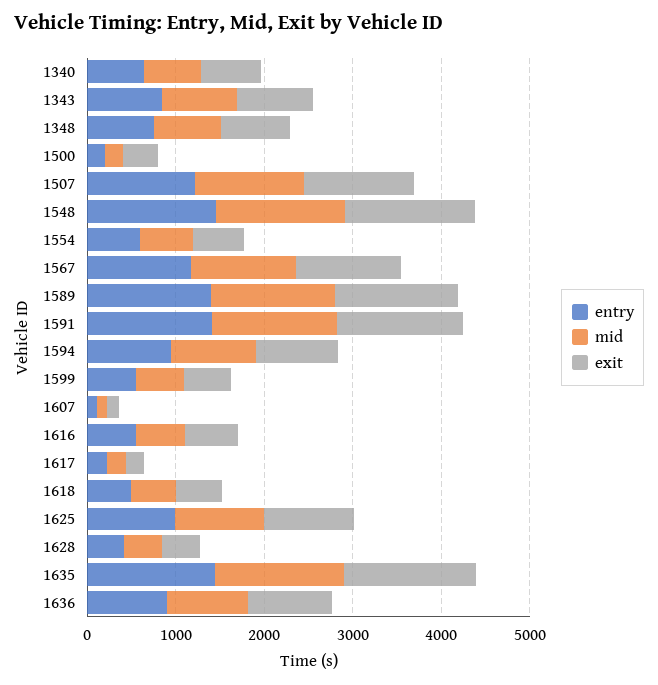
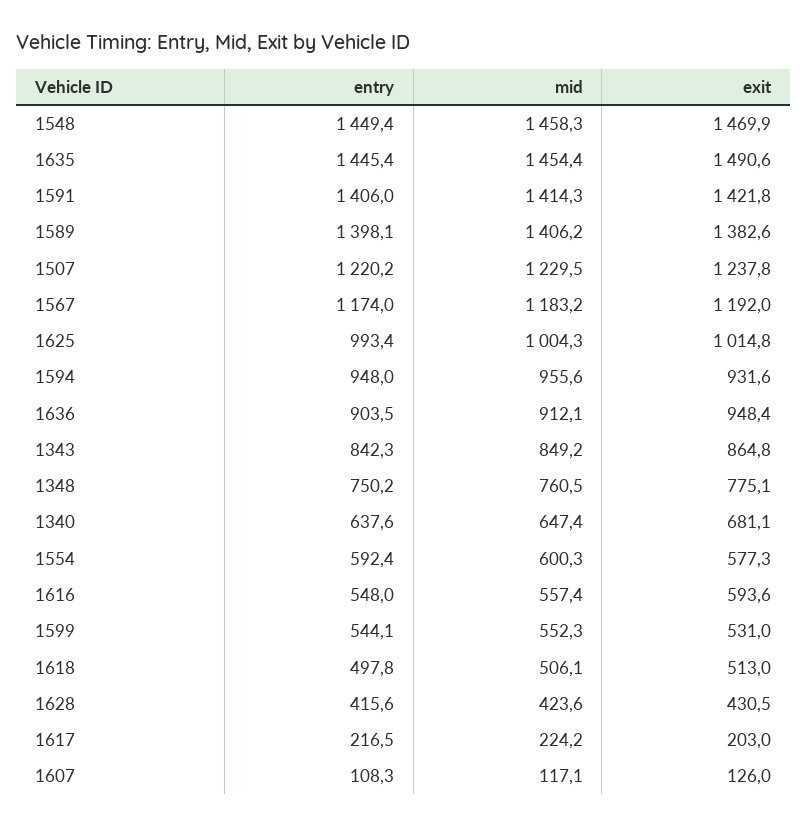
  {
    "entry": {
      "1340": 637.6,
      "1343": 842.3,
      "1348": 750.2,
-     "1500": 200,
      "1507": 1220.2,
      "1548": 1449.4,
      "1554": 592.4,
      "1567": 1174,
      "1589": 1398.1,
      "1591": 1406,
      "1594": 948,
      "1599": 544.1,
      "1607": 108.3,
      "1616": 548,
      "1617": 216.5,
      "1618": 497.8,
      "1625": 993.4,
      "1628": 415.6,
      "1635": 1445.4,
      "1636": 903.5
    },
    "mid": {
      "1340": 647.4,
      "1343": 849.2,
      "1348": 760.5,
-     "1500": 200,
      "1507": 1229.5,
      "1548": 1458.3,
      "1554": 600.3,
      "1567": 1183.2,
      "1589": 1406.2,
      "1591": 1414.3,
      "1594": 955.6,
      "1599": 552.3,
      "1607": 117.1,
      "1616": 557.4,
      "1617": 224.2,
      "1618": 506.1,
      "1625": 1004.3,
      "1628": 423.6,
      "1635": 1454.4,
      "1636": 912.1
    },
    "exit": {
      "1340": 681.1,
      "1343": 864.8,
      "1348": 775.1,
-     "1500": 400,
      "1507": 1237.8,
      "1548": 1469.9,
      "1554": 577.3,
      "1567": 1192,
      "1589": 1382.6,
      "1591": 1421.8,
      "1594": 931.6,
      "1599": 531,
      "1607": 126,
      "1616": 593.6,
      "1617": 203,
      "1618": 513,
      "1625": 1014.8,
      "1628": 430.5,
      "1635": 1490.6,
      "1636": 948.4
    }
  }

